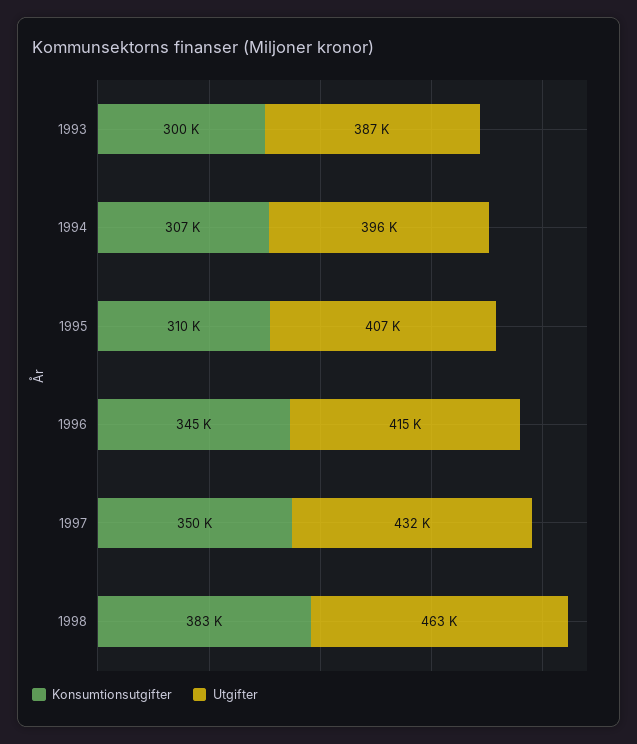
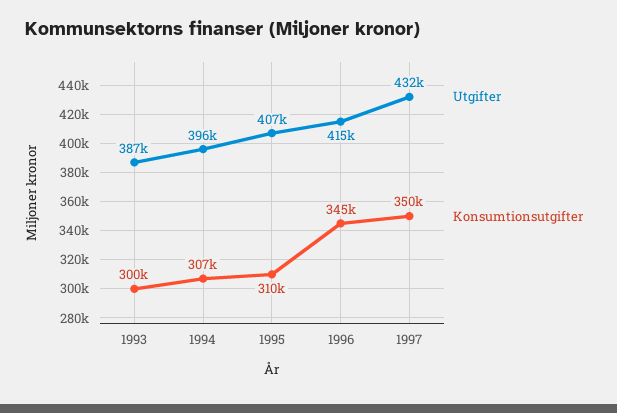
  {
    "Konsumtionsutgifter": {
      "1993": 300000,
      "1994": 307000,
      "1995": 310000,
      "1996": 345000,
-     "1997": 350000,
+     "1997": 350000
-     "1998": 383000
    },
    "Utgifter": {
      "1993": 387000,
      "1994": 396000,
      "1995": 407000,
      "1996": 415000,
-     "1997": 432000,
+     "1997": 432000
-     "1998": 463000
    }
  }

